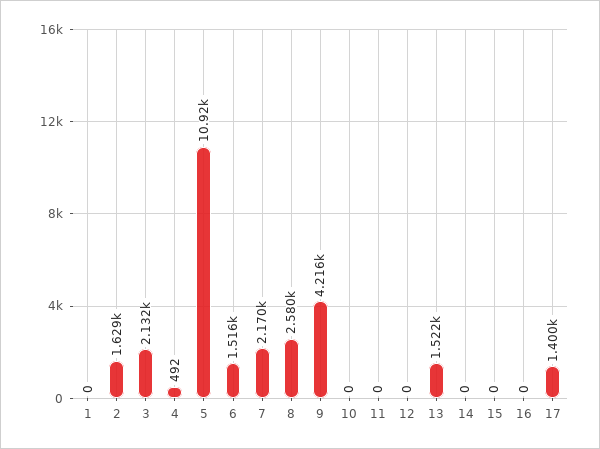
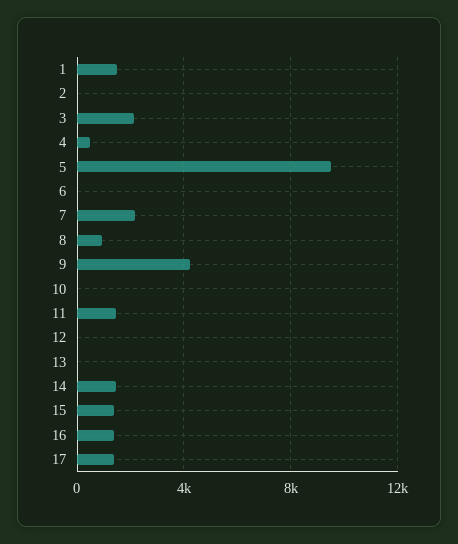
  {
-   "1": 0,
+   "1": 1500,
-   "2": 1629,
+   "2": 0,
    "3": 2132,
    "4": 492,
-   "5": 10920,
+   "5": 9500,
-   "6": 1516,
+   "6": 0,
    "7": 2170,
-   "8": 2580,
+   "8": 1000,
    "9": 4216,
    "10": 0,
-   "11": 0,
+   "11": 1500,
    "12": 0,
-   "13": 1522,
+   "13": 0,
-   "14": 0,
+   "14": 1500,
-   "15": 0,
+   "15": 1500,
-   "16": 0,
+   "16": 1500,
    "17": 1400
  }

